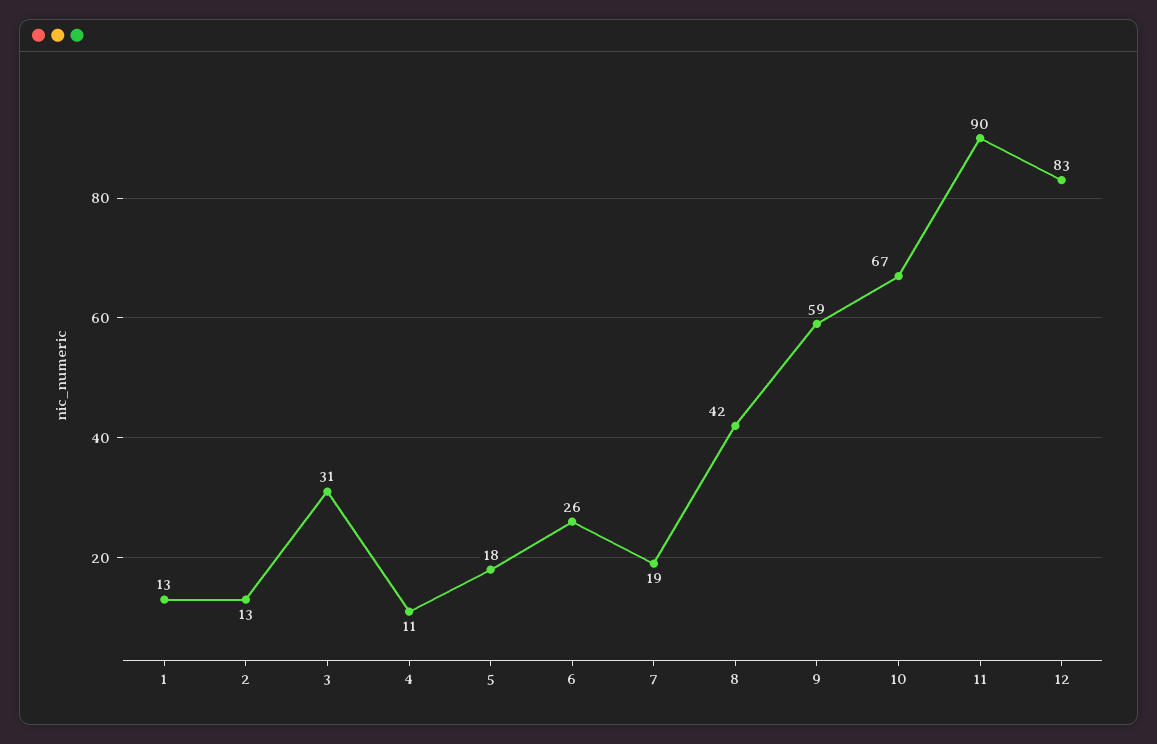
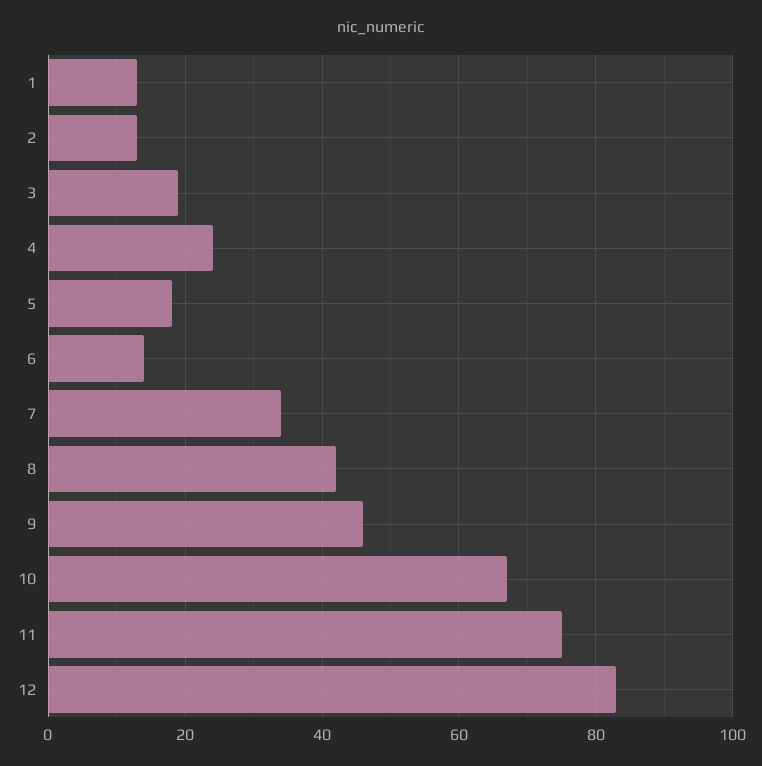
  {
    "1": 13,
    "2": 13,
-   "3": 31,
+   "3": 20,
-   "4": 11,
+   "4": 25,
    "5": 18,
-   "6": 26,
+   "6": 15,
-   "7": 19,
+   "7": 35,
    "8": 42,
-   "9": 59,
+   "9": 45,
    "10": 67,
-   "11": 90,
+   "11": 75,
    "12": 83
  }

